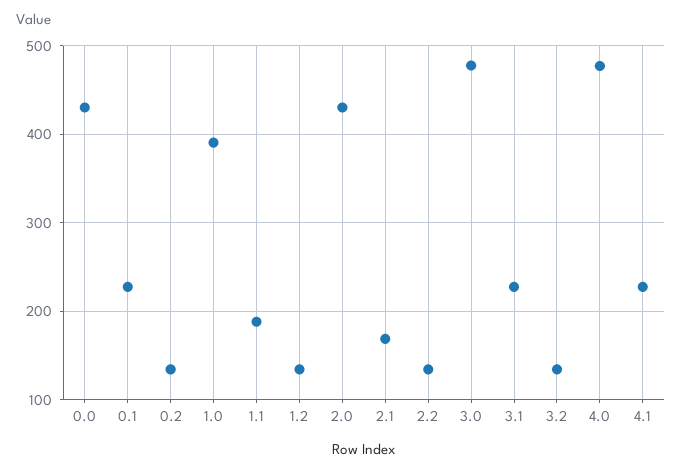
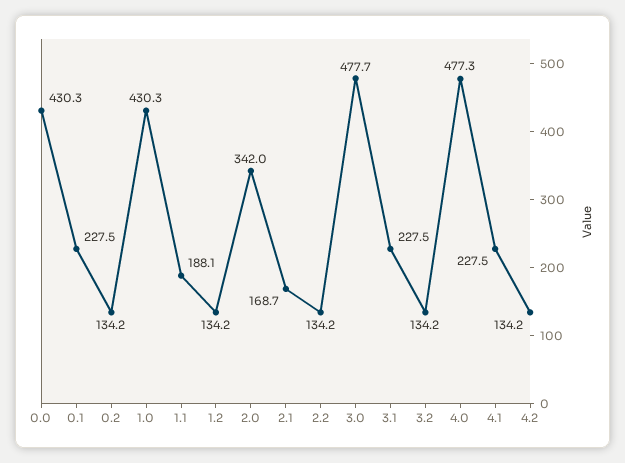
  {
    "0.0": 430.3,
    "0.1": 227.5,
    "0.2": 134.2,
-   "1.0": 390,
+   "1.0": 430.3,
    "1.1": 188.1,
    "1.2": 134.2,
-   "2.0": 430,
+   "2.0": 342,
    "2.1": 168.7,
    "2.2": 134.2,
    "3.0": 477.7,
    "3.1": 227.5,
    "3.2": 134.2,
    "4.0": 477.3,
-   "4.1": 227.5
+   "4.1": 227.5,
+   "4.2": 134.2
  }

